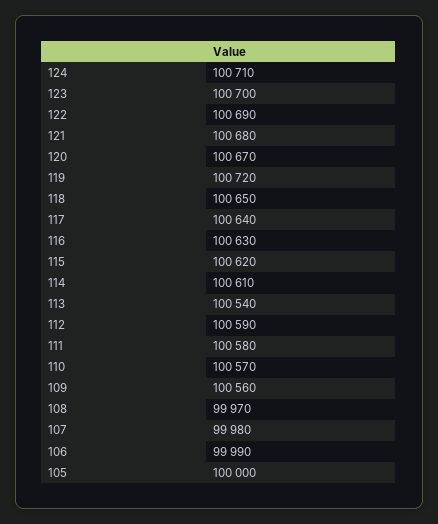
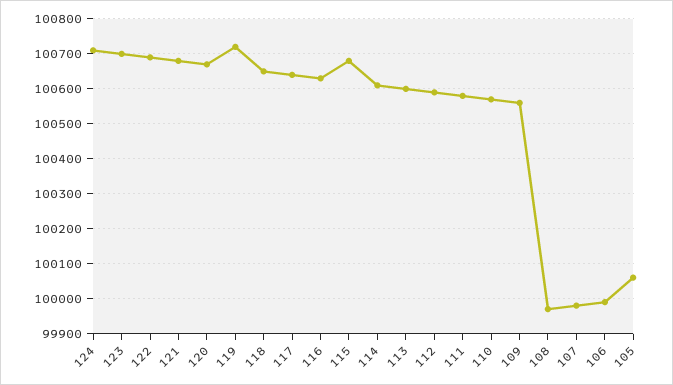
  {
    "124": 100710,
    "123": 100700,
    "122": 100690,
    "121": 100680,
    "120": 100670,
    "119": 100720,
    "118": 100650,
    "117": 100640,
    "116": 100630,
-   "115": 100620,
+   "115": 100680,
    "114": 100610,
-   "113": 100540,
+   "113": 100600,
    "112": 100590,
    "111": 100580,
    "110": 100570,
    "109": 100560,
    "108": 99970,
    "107": 99980,
    "106": 99990,
-   "105": 100000
+   "105": 100060
  }

